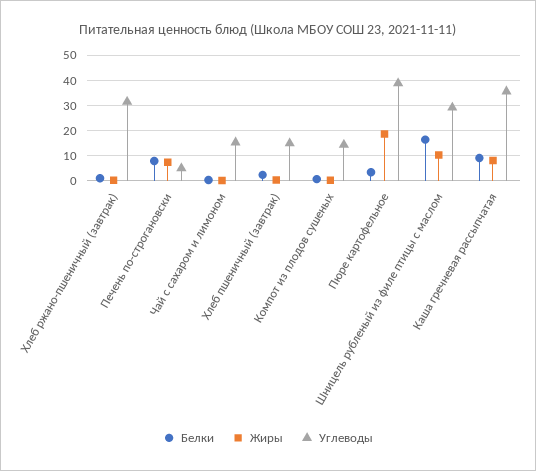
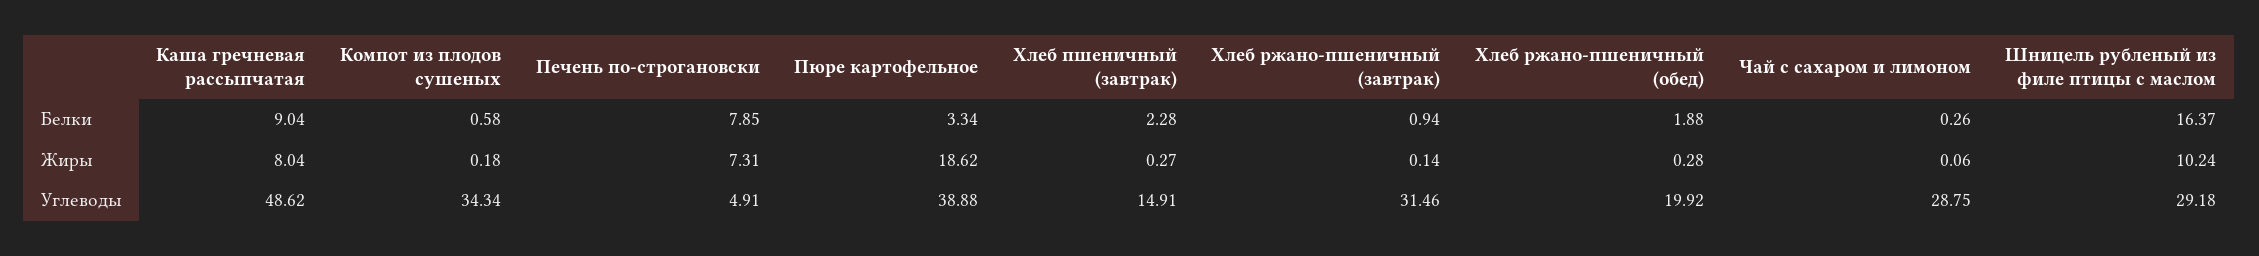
  {
    "Белки": {
      "Хлеб ржано-пшеничный (завтрак)": 0.94,
      "Печень по-строгановски": 7.85,
      "Чай с сахаром и лимоном": 0.26,
      "Хлеб пшеничный (завтрак)": 2.28,
      "Компот из плодов сушеных": 0.58,
      "Пюре картофельное": 3.34,
      "Шницель рубленый из филе птицы с маслом": 16.37,
-     "Каша гречневая рассыпчатая": 9.04
+     "Каша гречневая рассыпчатая": 9.04,
+     "Хлеб ржано-пшеничный (обед)": 1.88
    },
    "Жиры": {
      "Хлеб ржано-пшеничный (завтрак)": 0.14,
      "Печень по-строгановски": 7.31,
      "Чай с сахаром и лимоном": 0.06,
      "Хлеб пшеничный (завтрак)": 0.27,
      "Компот из плодов сушеных": 0.18,
      "Пюре картофельное": 18.62,
      "Шницель рубленый из филе птицы с маслом": 10.24,
-     "Каша гречневая рассыпчатая": 8.04
+     "Каша гречневая рассыпчатая": 8.04,
+     "Хлеб ржано-пшеничный (обед)": 0.28
    },
    "Углеводы": {
      "Хлеб ржано-пшеничный (завтрак)": 31.46,
      "Печень по-строгановски": 4.91,
-     "Чай с сахаром и лимоном": 15,
+     "Чай с сахаром и лимоном": 28.75,
      "Хлеб пшеничный (завтрак)": 14.91,
-     "Компот из плодов сушеных": 15,
+     "Компот из плодов сушеных": 34.34,
      "Пюре картофельное": 38.88,
      "Шницель рубленый из филе птицы с маслом": 29.18,
-     "Каша гречневая рассыпчатая": 35
+     "Каша гречневая рассыпчатая": 48.62,
+     "Хлеб ржано-пшеничный (обед)": 19.92
    }
  }

